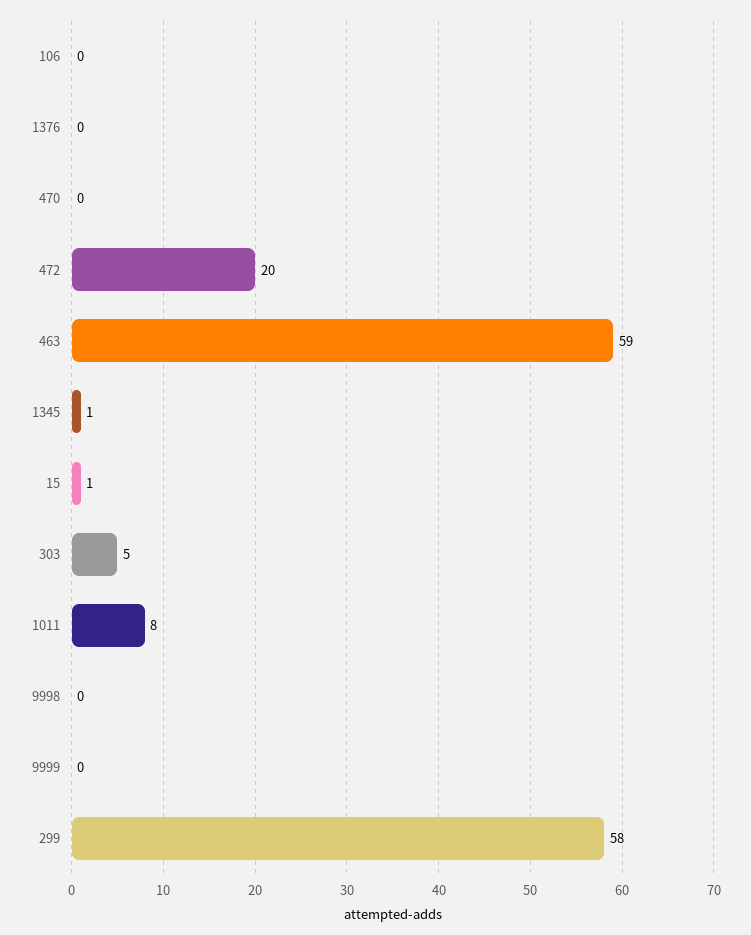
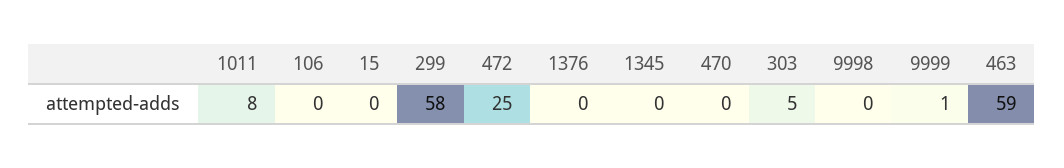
  {
    "106": 0,
    "1376": 0,
    "470": 0,
-   "472": 20,
+   "472": 25,
    "463": 59,
-   "1345": 1,
+   "1345": 0,
-   "15": 1,
+   "15": 0,
    "303": 5,
    "1011": 8,
    "9998": 0,
-   "9999": 0,
+   "9999": 1,
    "299": 58
  }

